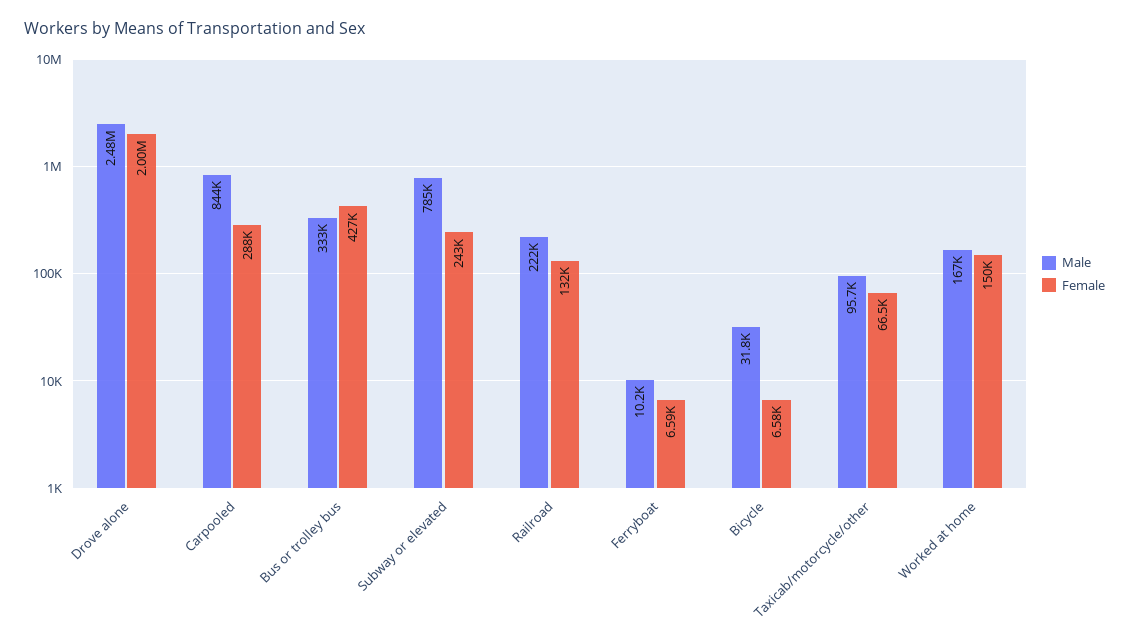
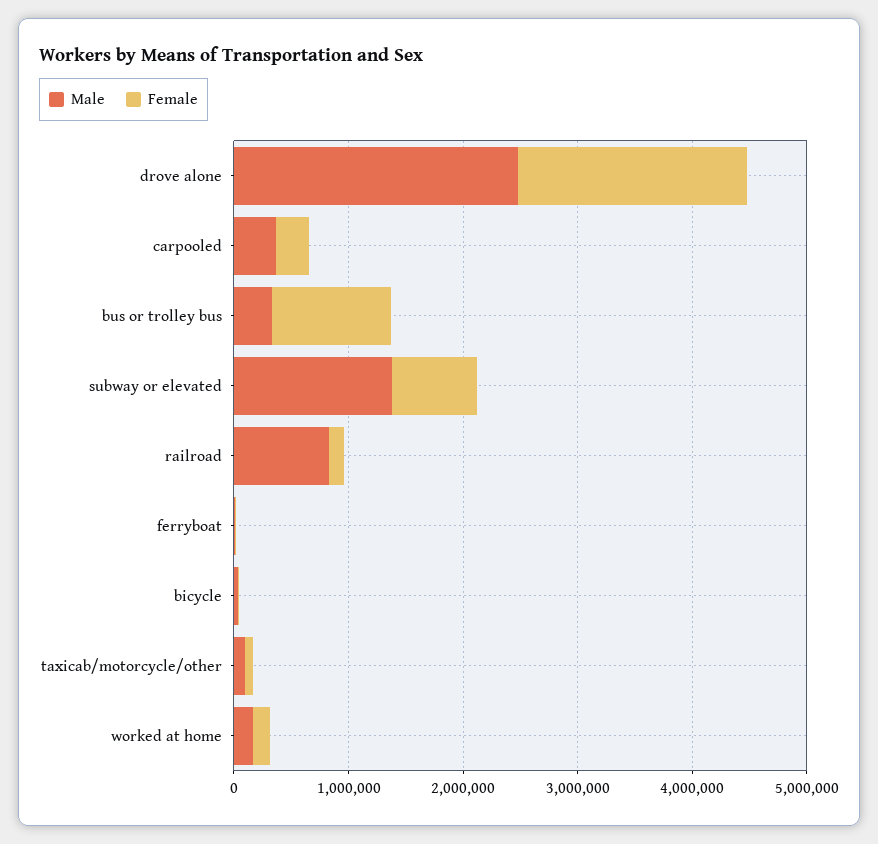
  {
    "Male": {
      "Drove alone": 2480000,
-     "Carpooled": 844000,
+     "Carpooled": 400000,
      "Bus or trolley bus": 333000,
-     "Subway or elevated": 785000,
+     "Subway or elevated": 1400000,
-     "Railroad": 222000,
+     "Railroad": 800000,
      "Ferryboat": 10200,
      "Bicycle": 31800,
      "Taxicab/motorcycle/other": 95700,
      "Worked at home": 167000
    },
    "Female": {
      "Drove alone": 2000000,
      "Carpooled": 288000,
-     "Bus or trolley bus": 427000,
+     "Bus or trolley bus": 1000000,
-     "Subway or elevated": 243000,
+     "Subway or elevated": 800000,
      "Railroad": 132000,
      "Ferryboat": 6590,
      "Bicycle": 6580,
      "Taxicab/motorcycle/other": 66500,
      "Worked at home": 150000
    }
  }

